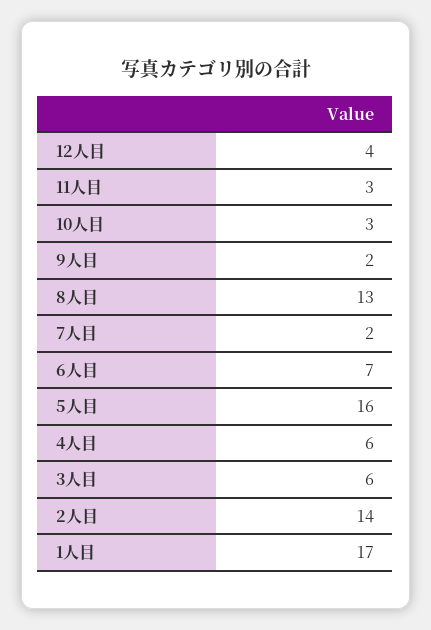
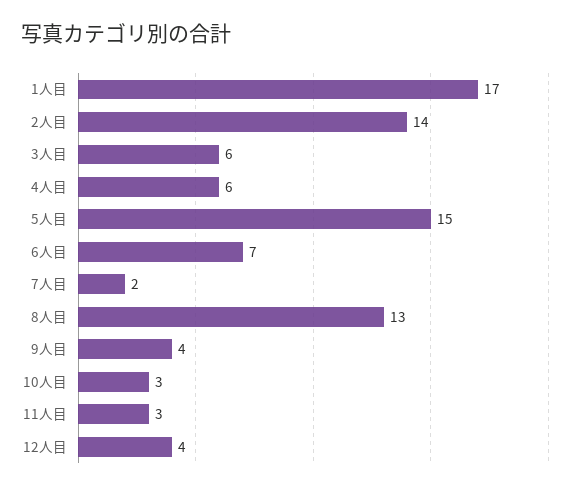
  {
    "12人目": 4,
    "11人目": 3,
    "10人目": 3,
-   "9人目": 2,
+   "9人目": 4,
    "8人目": 13,
    "7人目": 2,
    "6人目": 7,
-   "5人目": 16,
+   "5人目": 15,
    "4人目": 6,
    "3人目": 6,
    "2人目": 14,
    "1人目": 17
  }

